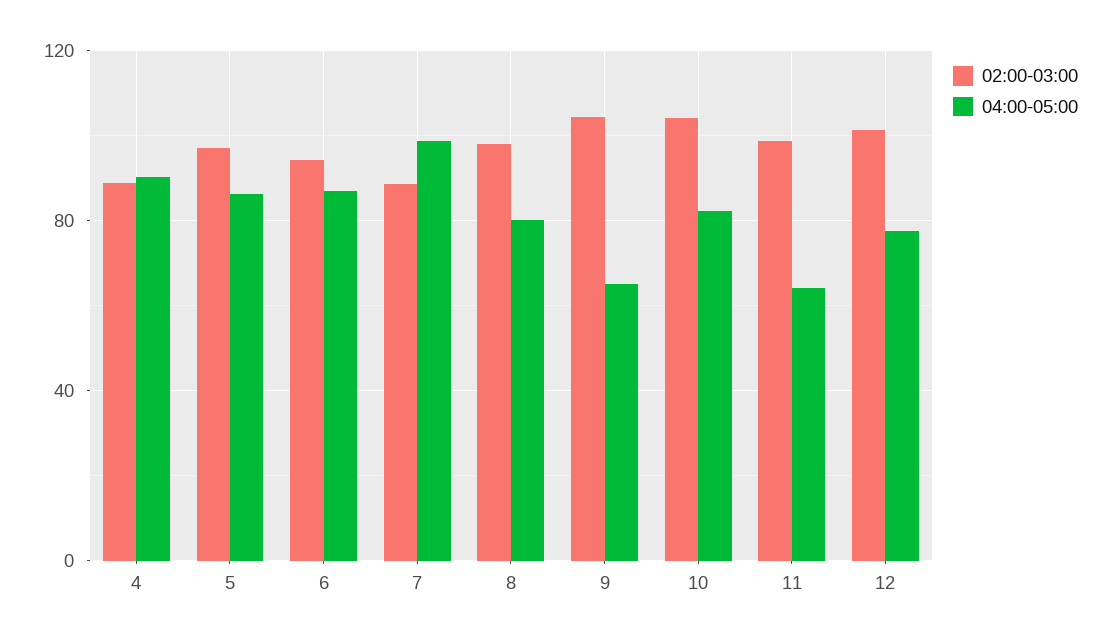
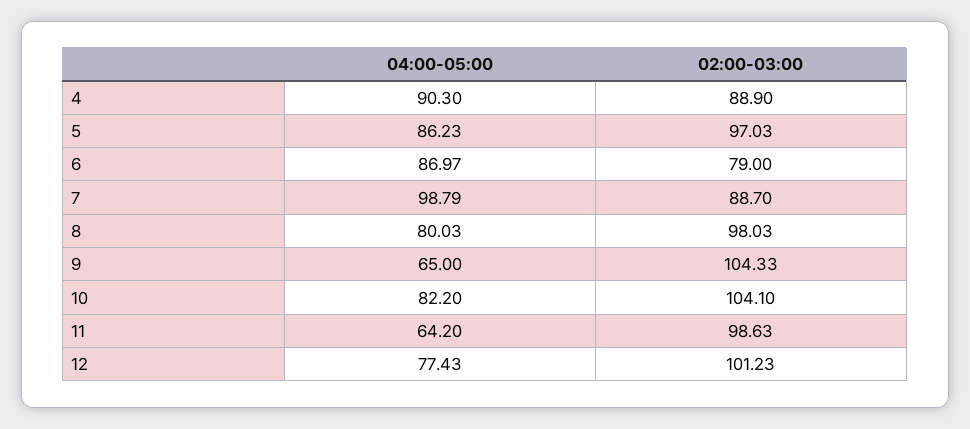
  {
    "02:00-03:00": {
      "4": 88.9,
      "5": 97.03,
-     "6": 95,
+     "6": 79,
      "7": 88.7,
      "8": 98.03,
      "9": 104.33,
      "10": 104.1,
      "11": 98.63,
      "12": 101.23
    },
    "04:00-05:00": {
      "4": 90.3,
      "5": 86.23,
      "6": 86.97,
      "7": 98.79,
      "8": 80.03,
      "9": 65,
      "10": 82.2,
      "11": 64.2,
      "12": 77.43
    }
  }

